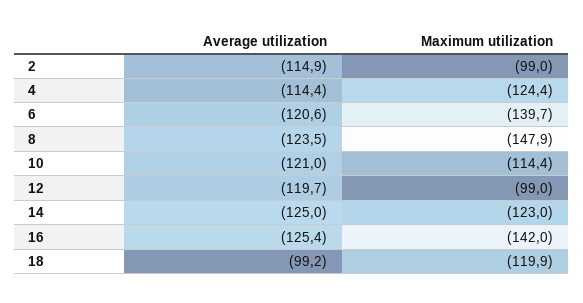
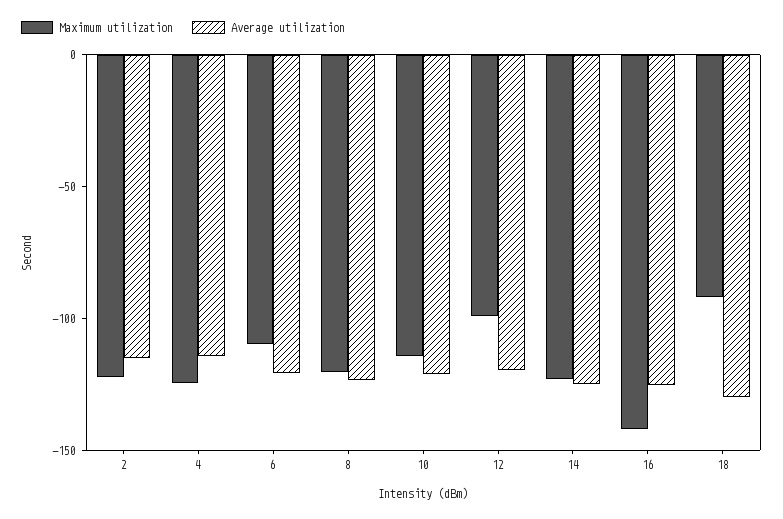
  {
    "Average utilization": {
      "2": -114.9,
      "4": -114.4,
      "6": -120.6,
      "8": -123.5,
      "10": -121,
      "12": -119.7,
      "14": -125,
      "16": -125.4,
-     "18": -99.2
+     "18": -130
    },
    "Maximum utilization": {
-     "2": -99,
+     "2": -120,
      "4": -124.4,
-     "6": -139.7,
+     "6": -110,
-     "8": -147.9,
+     "8": -120,
      "10": -114.4,
      "12": -99,
      "14": -123,
      "16": -142,
-     "18": -119.9
+     "18": -90
    }
  }

